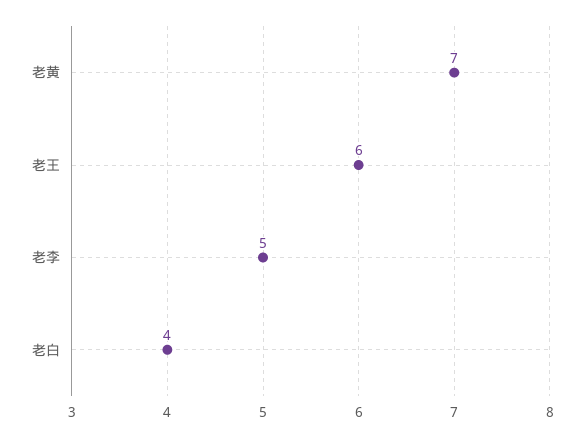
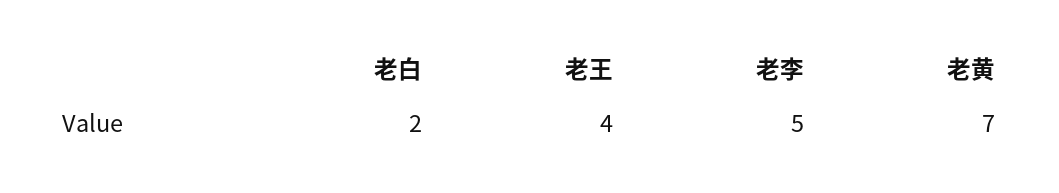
  {
    "老黄": 7,
-   "老王": 6,
+   "老王": 4,
    "老李": 5,
-   "老白": 4
+   "老白": 2
  }

